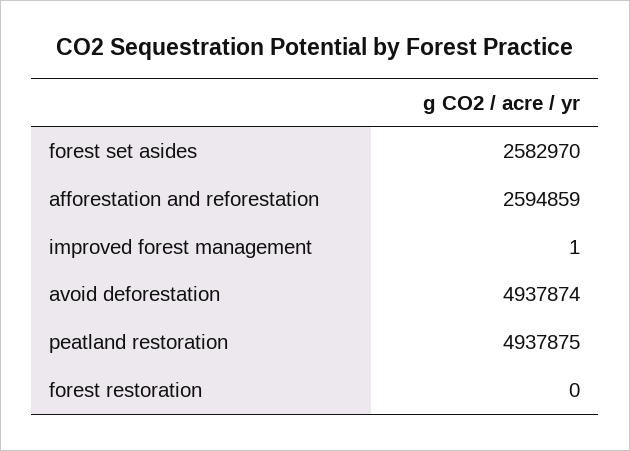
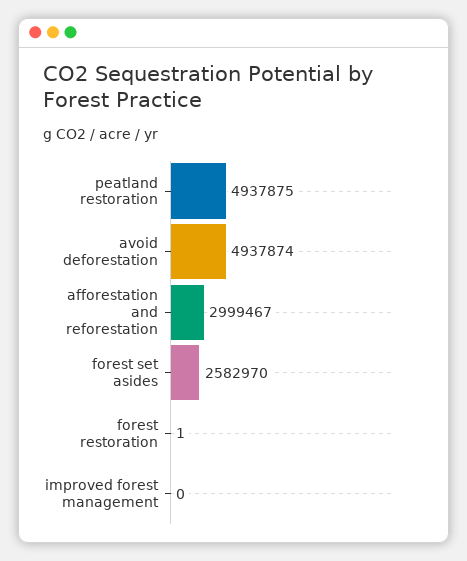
  {
    "forest set asides": 2582970,
-   "afforestation and reforestation": 2594859,
+   "afforestation and reforestation": 2999467,
-   "improved forest management": 1,
+   "improved forest management": 0,
    "avoid deforestation": 4937874,
    "peatland restoration": 4937875,
-   "forest restoration": 0
+   "forest restoration": 1
  }

